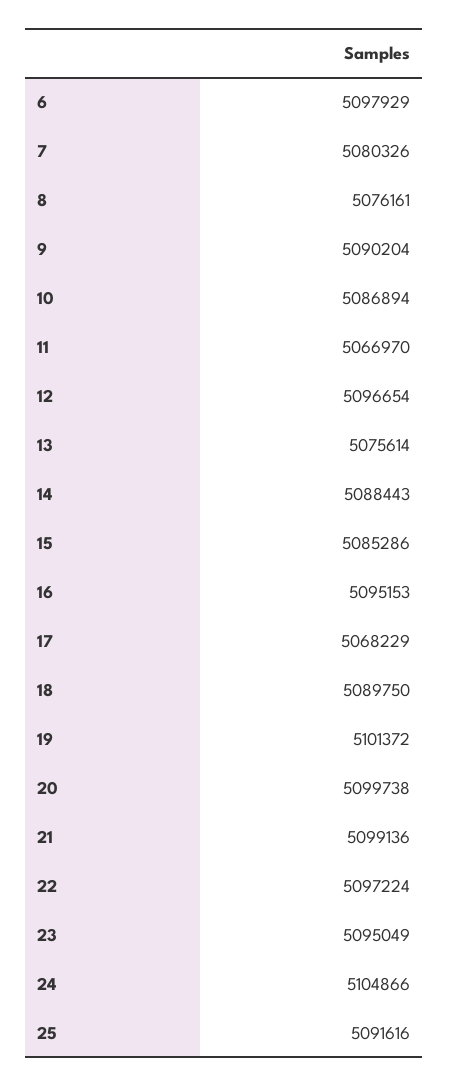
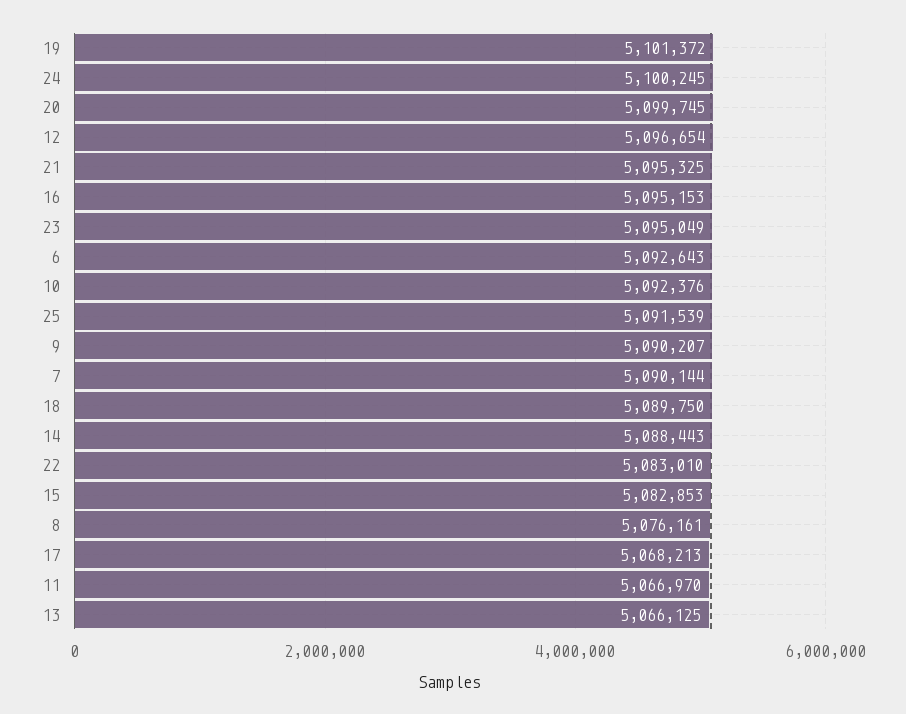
  {
-   "6": 5097929,
+   "6": 5092643,
-   "7": 5080326,
+   "7": 5090144,
    "8": 5076161,
-   "9": 5090204,
+   "9": 5090207,
-   "10": 5086894,
+   "10": 5092376,
    "11": 5066970,
    "12": 5096654,
-   "13": 5075614,
+   "13": 5066125,
    "14": 5088443,
-   "15": 5085286,
+   "15": 5082853,
    "16": 5095153,
-   "17": 5068229,
+   "17": 5068213,
    "18": 5089750,
    "19": 5101372,
-   "20": 5099738,
+   "20": 5099745,
-   "21": 5099136,
+   "21": 5095325,
-   "22": 5097224,
+   "22": 5083010,
    "23": 5095049,
-   "24": 5104866,
+   "24": 5100245,
-   "25": 5091616
+   "25": 5091539
  }

